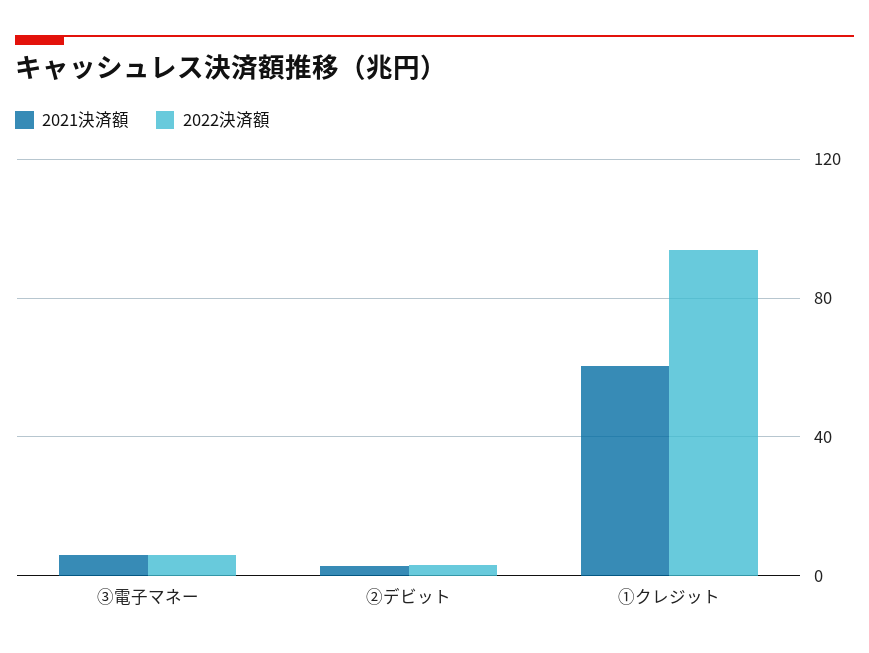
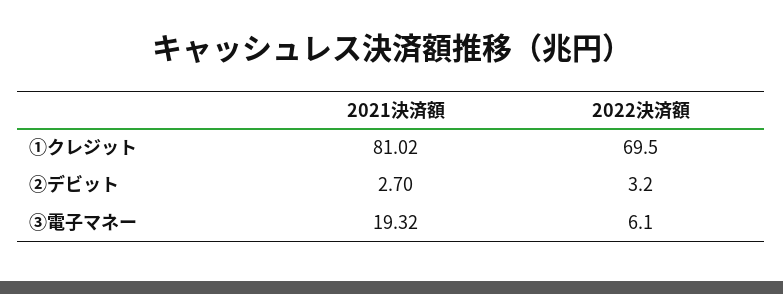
  {
    "2021決済額": {
-     "③電子マネー": 5,
+     "③電子マネー": 19.32,
      "②デビット": 2.7,
-     "①クレジット": 60
+     "①クレジット": 81.02
    },
    "2022決済額": {
      "③電子マネー": 6.1,
      "②デビット": 3.2,
-     "①クレジット": 95
+     "①クレジット": 69.5
    }
  }

